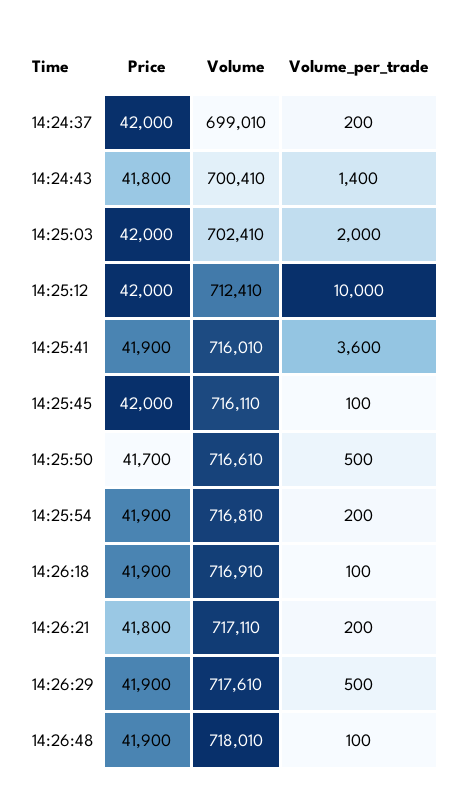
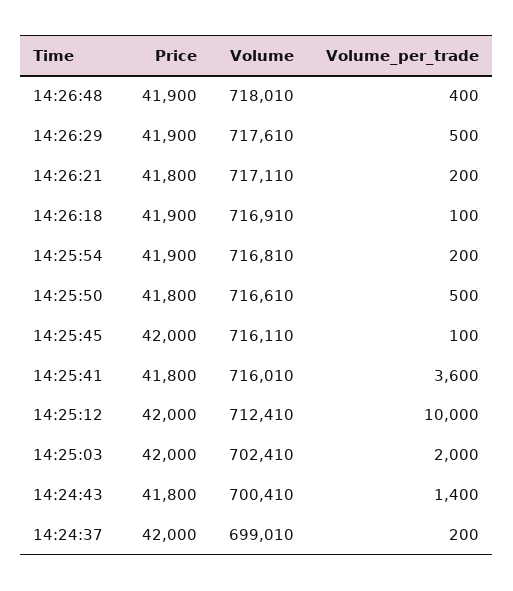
  {
    "Price": {
      "14:24:37": 42000,
      "14:24:43": 41800,
      "14:25:03": 42000,
      "14:25:12": 42000,
-     "14:25:41": 41900,
+     "14:25:41": 41800,
      "14:25:45": 42000,
-     "14:25:50": 41700,
+     "14:25:50": 41800,
      "14:25:54": 41900,
      "14:26:18": 41900,
      "14:26:21": 41800,
      "14:26:29": 41900,
      "14:26:48": 41900
    },
    "Volume": {
      "14:24:37": 699010,
      "14:24:43": 700410,
      "14:25:03": 702410,
      "14:25:12": 712410,
      "14:25:41": 716010,
      "14:25:45": 716110,
      "14:25:50": 716610,
      "14:25:54": 716810,
      "14:26:18": 716910,
      "14:26:21": 717110,
      "14:26:29": 717610,
      "14:26:48": 718010
    },
    "Volume_per_trade": {
      "14:24:37": 200,
      "14:24:43": 1400,
      "14:25:03": 2000,
      "14:25:12": 10000,
      "14:25:41": 3600,
      "14:25:45": 100,
      "14:25:50": 500,
      "14:25:54": 200,
      "14:26:18": 100,
      "14:26:21": 200,
      "14:26:29": 500,
-     "14:26:48": 100
+     "14:26:48": 400
    }
  }

